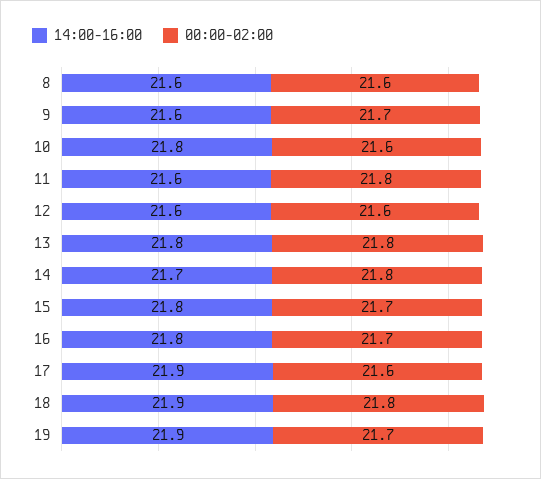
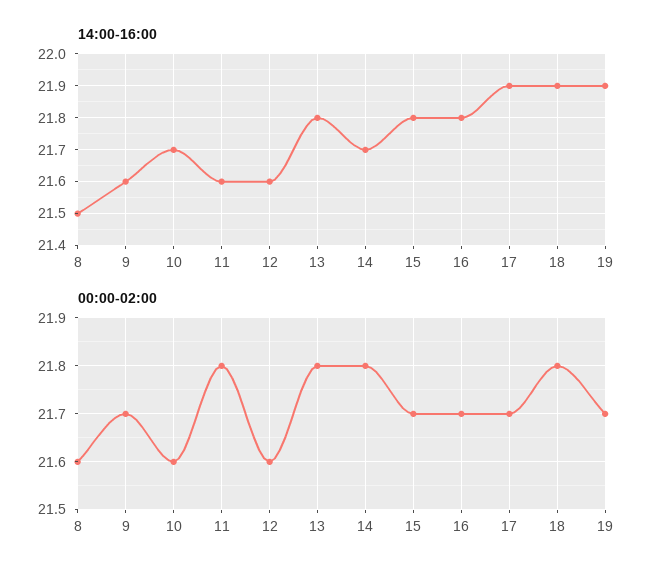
  {
    "14:00-16:00": {
-     "8": 21.6,
+     "8": 21.5,
      "9": 21.6,
-     "10": 21.8,
+     "10": 21.7,
      "11": 21.6,
      "12": 21.6,
      "13": 21.8,
      "14": 21.7,
      "15": 21.8,
      "16": 21.8,
      "17": 21.9,
      "18": 21.9,
      "19": 21.9
    },
    "00:00-02:00": {
      "8": 21.6,
      "9": 21.7,
      "10": 21.6,
      "11": 21.8,
      "12": 21.6,
      "13": 21.8,
      "14": 21.8,
      "15": 21.7,
      "16": 21.7,
-     "17": 21.6,
+     "17": 21.7,
      "18": 21.8,
      "19": 21.7
    }
  }

